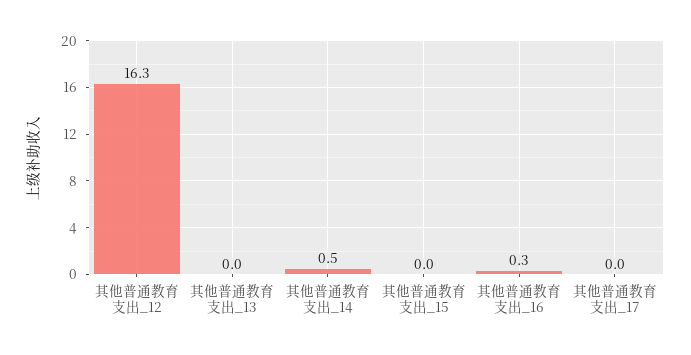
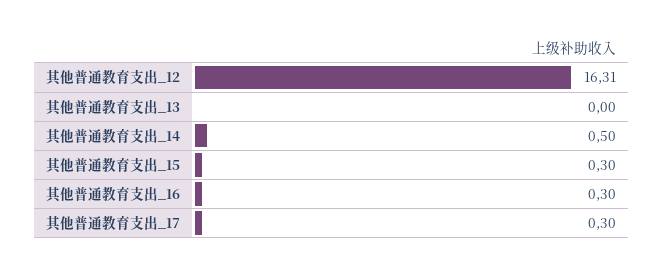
  {
    "其他普通教育支出_12": 16.31,
    "其他普通教育支出_13": 0,
    "其他普通教育支出_14": 0.5,
-   "其他普通教育支出_15": 0,
+   "其他普通教育支出_15": 0.3,
    "其他普通教育支出_16": 0.3,
-   "其他普通教育支出_17": 0
+   "其他普通教育支出_17": 0.3
  }

